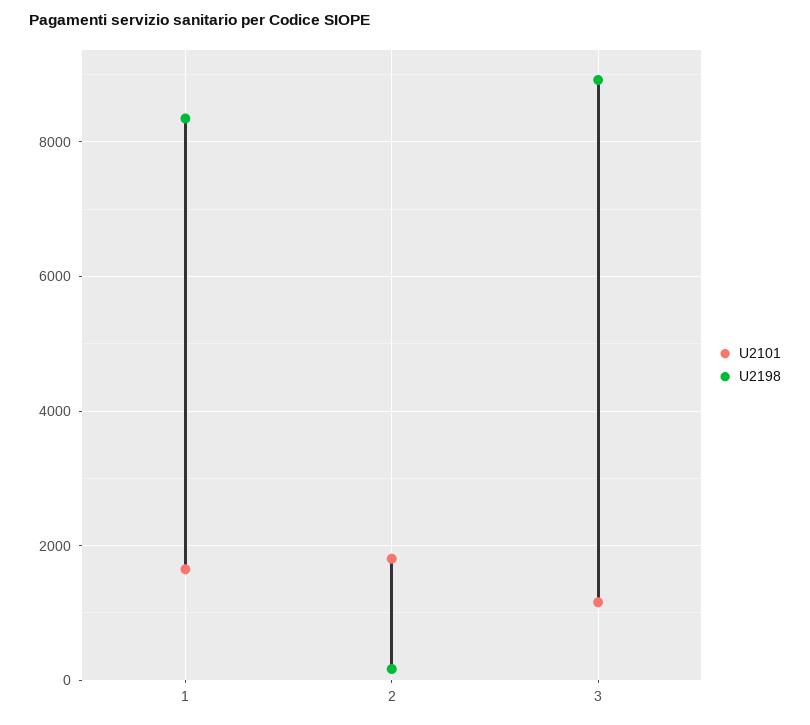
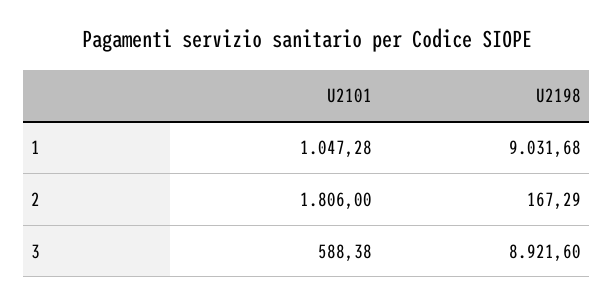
  {
    "U2101": {
-     "1": 1600,
+     "1": 1047.28,
      "2": 1806,
-     "3": 1200
+     "3": 588.38
    },
    "U2198": {
-     "1": 8400,
+     "1": 9031.68,
      "2": 167.29,
      "3": 8921.6
    }
  }

